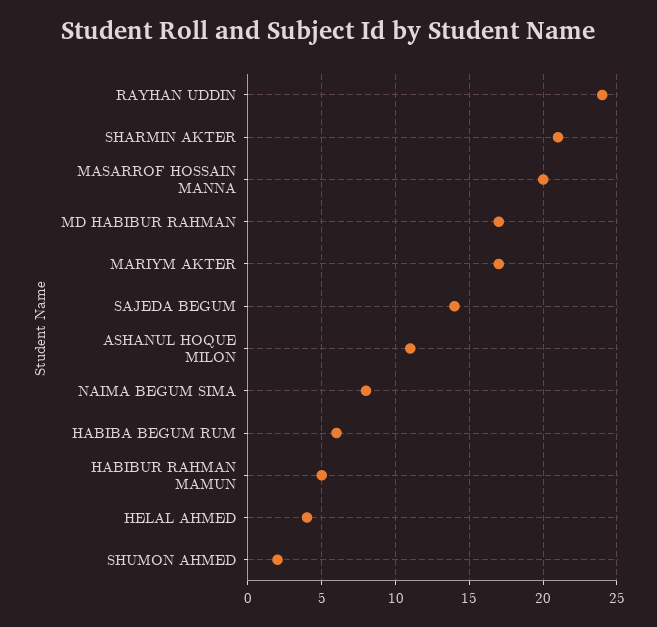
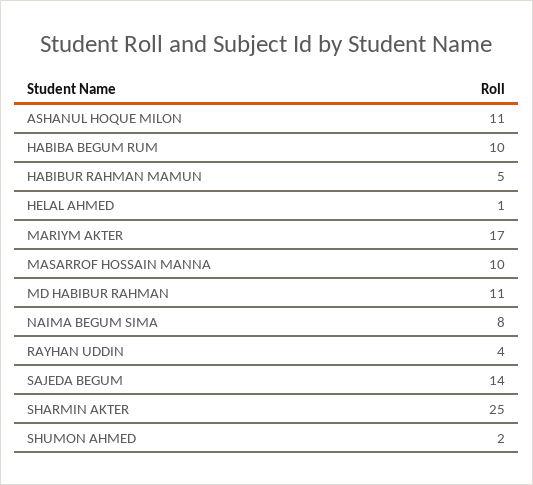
  {
-   "RAYHAN UDDIN": 24,
+   "RAYHAN UDDIN": 4,
-   "SHARMIN AKTER": 21,
+   "SHARMIN AKTER": 25,
-   "MASARROF HOSSAIN MANNA": 20,
+   "MASARROF HOSSAIN MANNA": 10,
-   "MD HABIBUR RAHMAN": 17,
+   "MD HABIBUR RAHMAN": 11,
    "MARIYM AKTER": 17,
    "SAJEDA BEGUM": 14,
    "ASHANUL HOQUE MILON": 11,
    "NAIMA BEGUM SIMA": 8,
-   "HABIBA BEGUM RUM": 6,
+   "HABIBA BEGUM RUM": 10,
    "HABIBUR RAHMAN MAMUN": 5,
-   "HELAL AHMED": 4,
+   "HELAL AHMED": 1,
    "SHUMON AHMED": 2
  }

